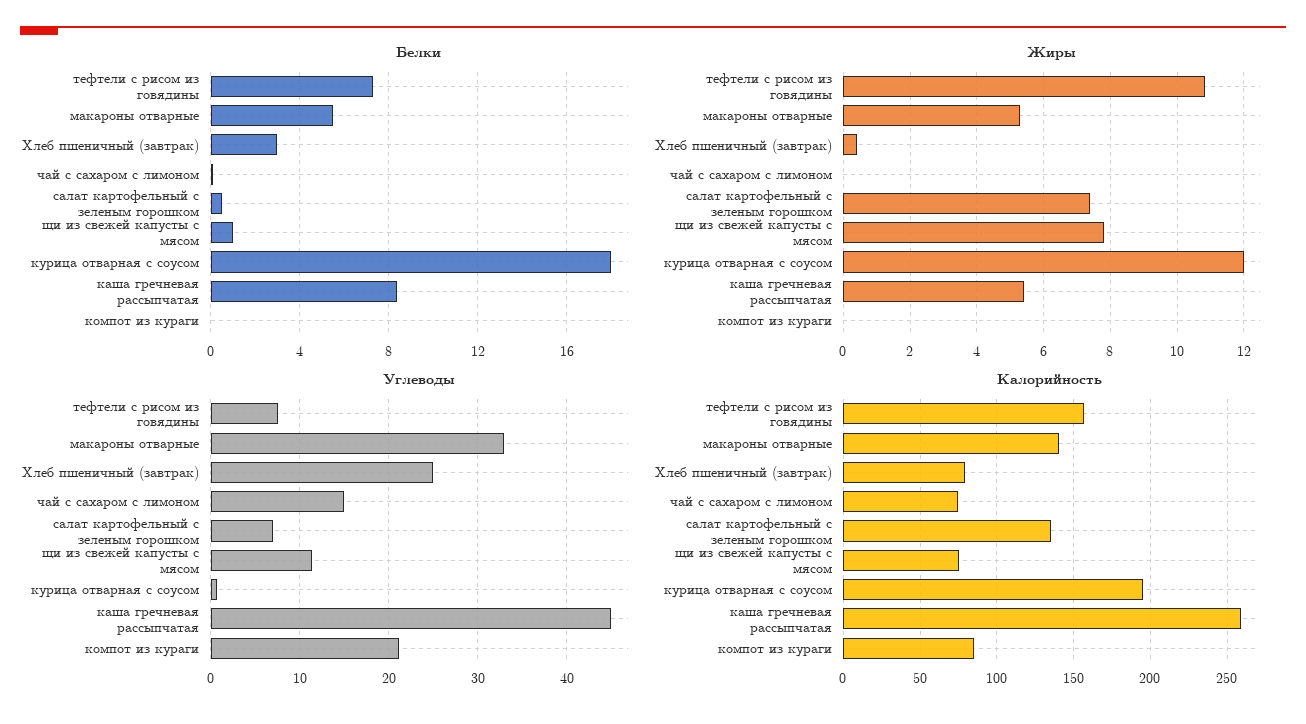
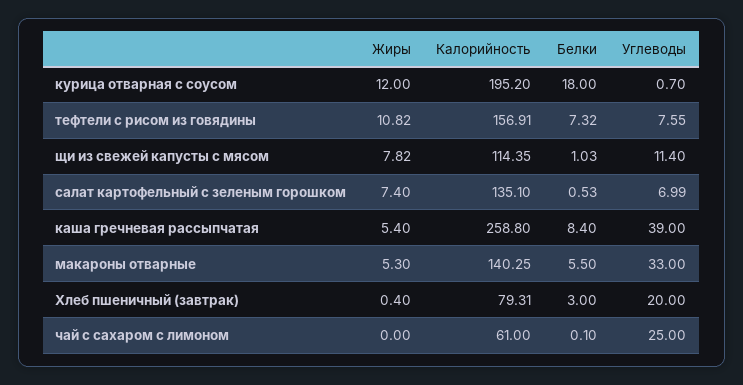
  {
    "Белки": {
      "тефтели с рисом из говядины": 7.32,
      "макароны отварные": 5.5,
      "Хлеб пшеничный (завтрак)": 3,
      "чай с сахаром с лимоном": 0.1,
      "салат картофельный с зеленым горошком": 0.53,
      "щи из свежей капусты с мясом": 1.03,
      "курица отварная с соусом": 18,
-     "каша гречневая рассыпчатая": 8.4,
+     "каша гречневая рассыпчатая": 8.4
-     "компот из кураги": 0
    },
    "Жиры": {
      "тефтели с рисом из говядины": 10.82,
      "макароны отварные": 5.3,
      "Хлеб пшеничный (завтрак)": 0.4,
      "чай с сахаром с лимоном": 0,
      "салат картофельный с зеленым горошком": 7.4,
      "щи из свежей капусты с мясом": 7.82,
      "курица отварная с соусом": 12,
-     "каша гречневая рассыпчатая": 5.4,
+     "каша гречневая рассыпчатая": 5.4
-     "компот из кураги": 0
    },
    "Углеводы": {
      "тефтели с рисом из говядины": 7.55,
      "макароны отварные": 33,
-     "Хлеб пшеничный (завтрак)": 25,
+     "Хлеб пшеничный (завтрак)": 20,
-     "чай с сахаром с лимоном": 15,
+     "чай с сахаром с лимоном": 25,
      "салат картофельный с зеленым горошком": 6.99,
      "щи из свежей капусты с мясом": 11.4,
      "курица отварная с соусом": 0.7,
-     "каша гречневая рассыпчатая": 45,
+     "каша гречневая рассыпчатая": 39
-     "компот из кураги": 21
    },
    "Калорийность": {
      "тефтели с рисом из говядины": 156.91,
      "макароны отварные": 140.25,
      "Хлеб пшеничный (завтрак)": 79.31,
-     "чай с сахаром с лимоном": 75,
+     "чай с сахаром с лимоном": 61,
      "салат картофельный с зеленым горошком": 135.1,
-     "щи из свежей капусты с мясом": 75,
+     "щи из свежей капусты с мясом": 114.35,
      "курица отварная с соусом": 195.2,
-     "каша гречневая рассыпчатая": 258.8,
+     "каша гречневая рассыпчатая": 258.8
-     "компот из кураги": 85
    }
  }

